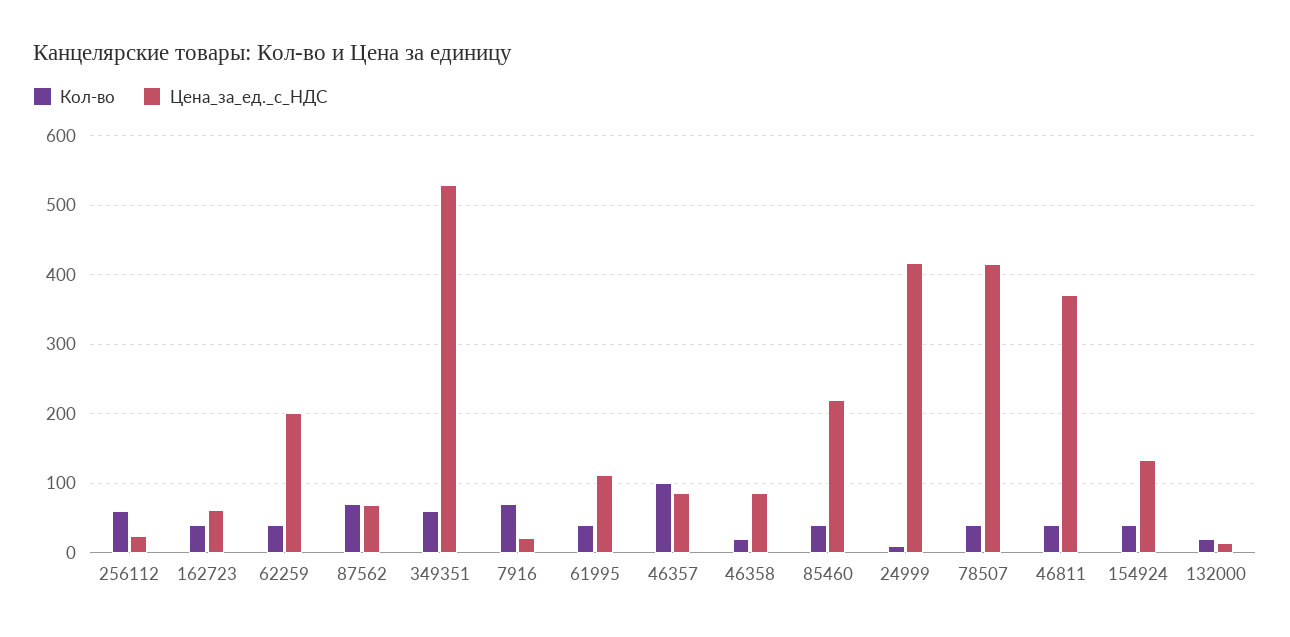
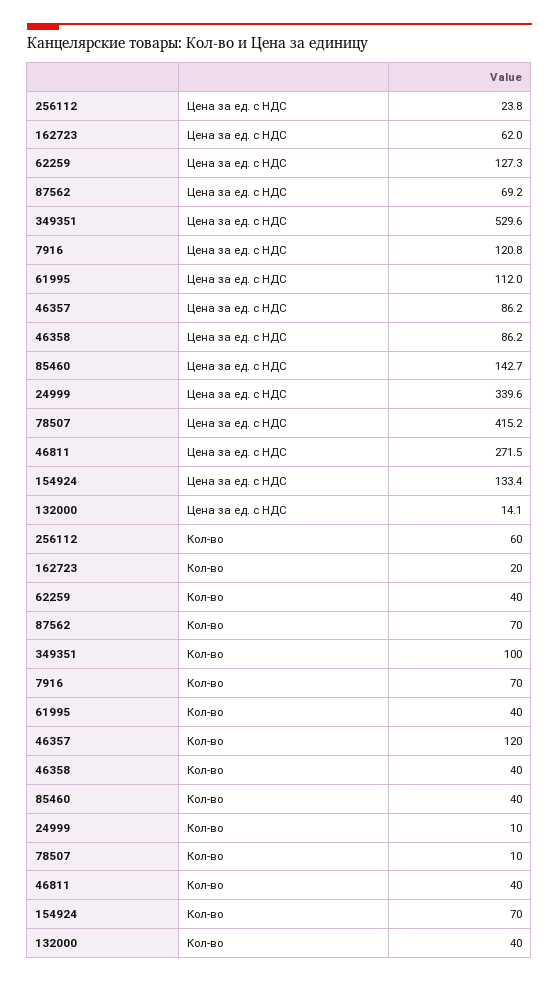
  {
    "Кол-во": {
      "256112": 60,
-     "162723": 40,
+     "162723": 20,
      "62259": 40,
      "87562": 70,
-     "349351": 60,
+     "349351": 100,
      "7916": 70,
      "61995": 40,
-     "46357": 100,
+     "46357": 120,
-     "46358": 20,
+     "46358": 40,
      "85460": 40,
      "24999": 10,
-     "78507": 40,
+     "78507": 10,
      "46811": 40,
-     "154924": 40,
+     "154924": 70,
-     "132000": 20
+     "132000": 40
    },
    "Цена_за_ед._с_НДС": {
      "256112": 23.8,
      "162723": 62,
-     "62259": 200,
+     "62259": 127.3,
      "87562": 69.2,
      "349351": 529.6,
-     "7916": 20,
+     "7916": 120.8,
      "61995": 112,
      "46357": 86.2,
      "46358": 86.2,
-     "85460": 220,
+     "85460": 142.7,
-     "24999": 420,
+     "24999": 339.6,
      "78507": 415.2,
-     "46811": 370,
+     "46811": 271.5,
      "154924": 133.4,
      "132000": 14.1
    }
  }

